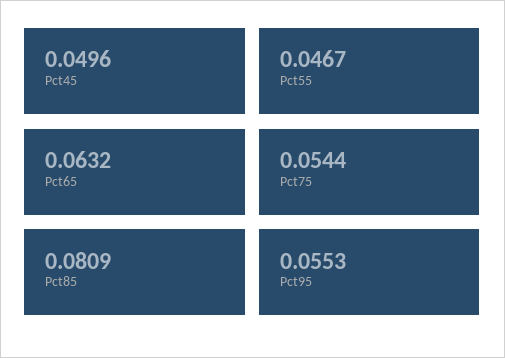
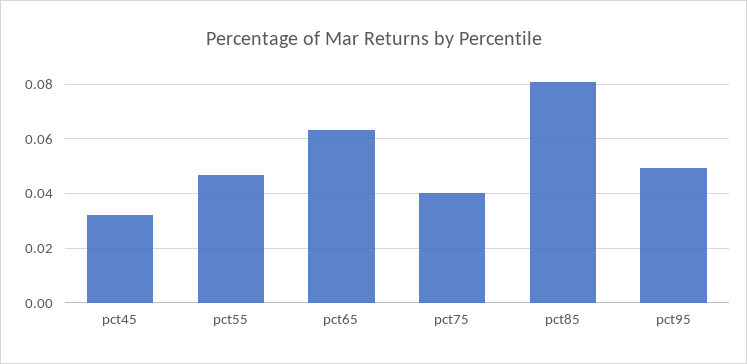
  {
-   "Pct45": 0.0496,
+   "Pct45": 0.0325,
    "Pct55": 0.0467,
    "Pct65": 0.0632,
-   "Pct75": 0.0544,
+   "Pct75": 0.04,
    "Pct85": 0.0809,
-   "Pct95": 0.0553
+   "Pct95": 0.05
  }

